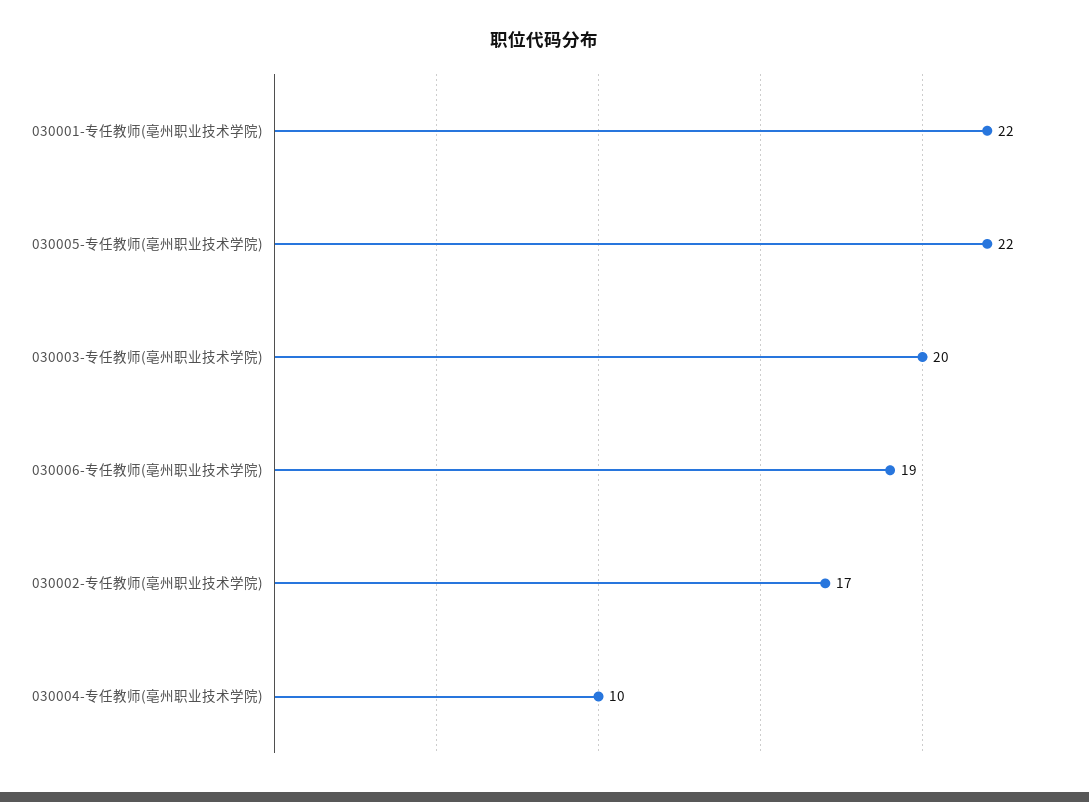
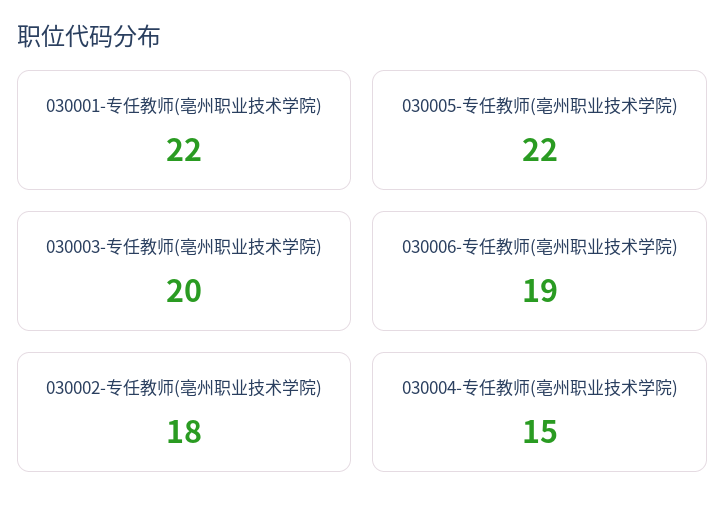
  {
    "030001-专任教师(亳州职业技术学院)": 22,
    "030005-专任教师(亳州职业技术学院)": 22,
    "030003-专任教师(亳州职业技术学院)": 20,
    "030006-专任教师(亳州职业技术学院)": 19,
-   "030002-专任教师(亳州职业技术学院)": 17,
+   "030002-专任教师(亳州职业技术学院)": 18,
-   "030004-专任教师(亳州职业技术学院)": 10
+   "030004-专任教师(亳州职业技术学院)": 15
  }

